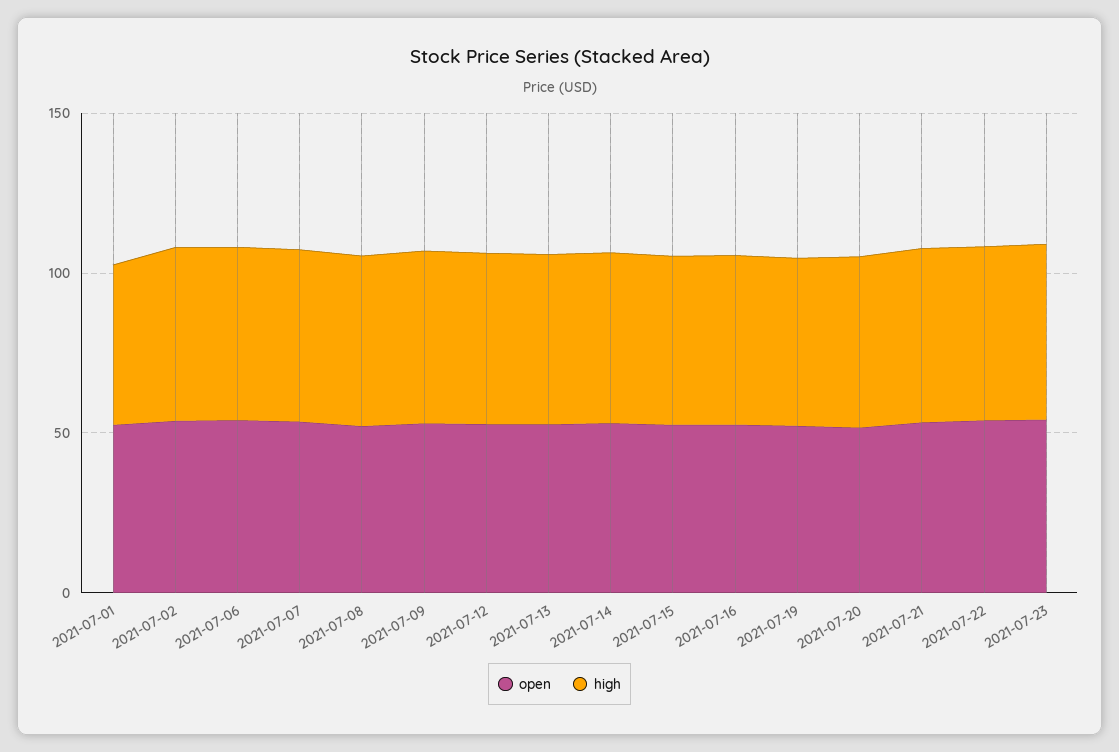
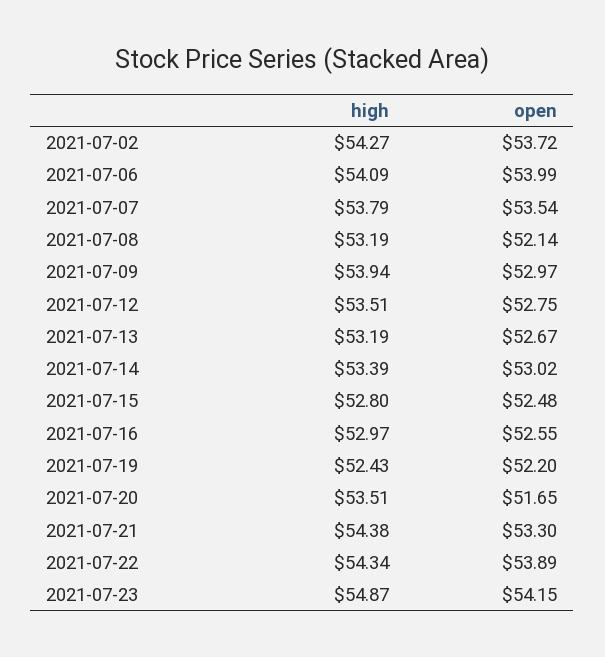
  {
    "open": {
-     "2021-07-01": 50,
      "2021-07-02": 53.72,
      "2021-07-06": 53.99,
      "2021-07-07": 53.54,
      "2021-07-08": 52.14,
      "2021-07-09": 52.97,
      "2021-07-12": 52.75,
      "2021-07-13": 52.67,
      "2021-07-14": 53.02,
      "2021-07-15": 52.48,
      "2021-07-16": 52.55,
      "2021-07-19": 52.2,
      "2021-07-20": 51.65,
      "2021-07-21": 53.3,
      "2021-07-22": 53.89,
      "2021-07-23": 54.15
    },
    "high": {
-     "2021-07-01": 50,
      "2021-07-02": 54.27,
      "2021-07-06": 54.09,
      "2021-07-07": 53.79,
      "2021-07-08": 53.19,
      "2021-07-09": 53.94,
      "2021-07-12": 53.51,
      "2021-07-13": 53.19,
      "2021-07-14": 53.39,
      "2021-07-15": 52.8,
      "2021-07-16": 52.97,
      "2021-07-19": 52.43,
      "2021-07-20": 53.51,
      "2021-07-21": 54.38,
      "2021-07-22": 54.34,
      "2021-07-23": 54.87
    }
  }

